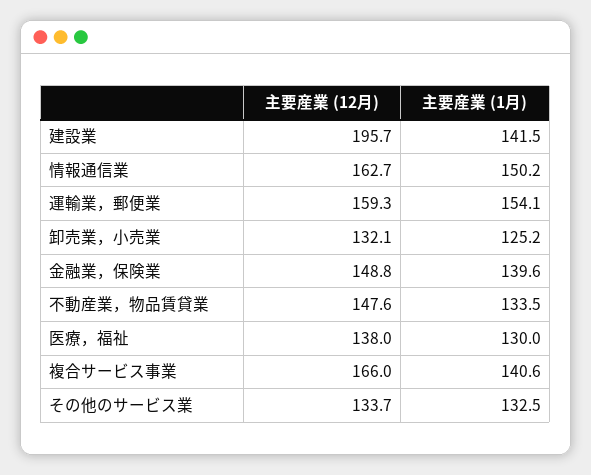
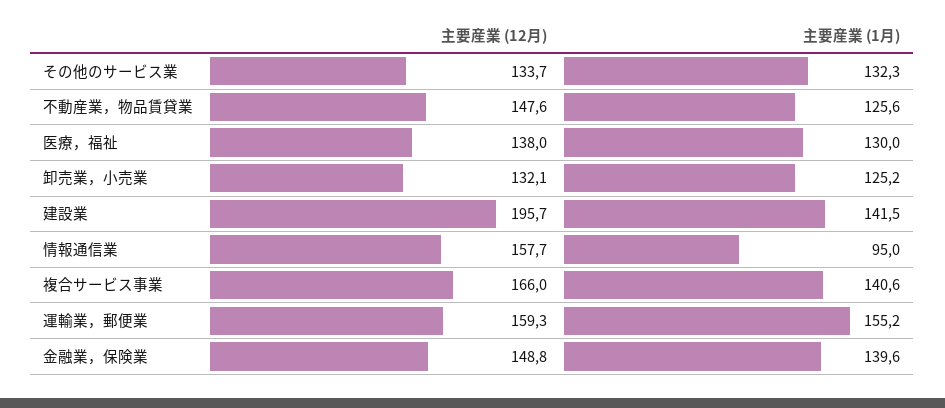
  {
    "主要産業 (12月)": {
      "建設業": 195.7,
-     "情報通信業": 162.7,
+     "情報通信業": 157.7,
      "運輸業，郵便業": 159.3,
      "卸売業，小売業": 132.1,
      "金融業，保険業": 148.8,
      "不動産業，物品賃貸業": 147.6,
      "医療，福祉": 138,
      "複合サービス事業": 166,
      "その他のサービス業": 133.7
    },
    "主要産業 (1月)": {
      "建設業": 141.5,
-     "情報通信業": 150.2,
+     "情報通信業": 95,
-     "運輸業，郵便業": 154.1,
+     "運輸業，郵便業": 155.2,
      "卸売業，小売業": 125.2,
      "金融業，保険業": 139.6,
-     "不動産業，物品賃貸業": 133.5,
+     "不動産業，物品賃貸業": 125.6,
      "医療，福祉": 130,
      "複合サービス事業": 140.6,
-     "その他のサービス業": 132.5
+     "その他のサービス業": 132.3
    }
  }

